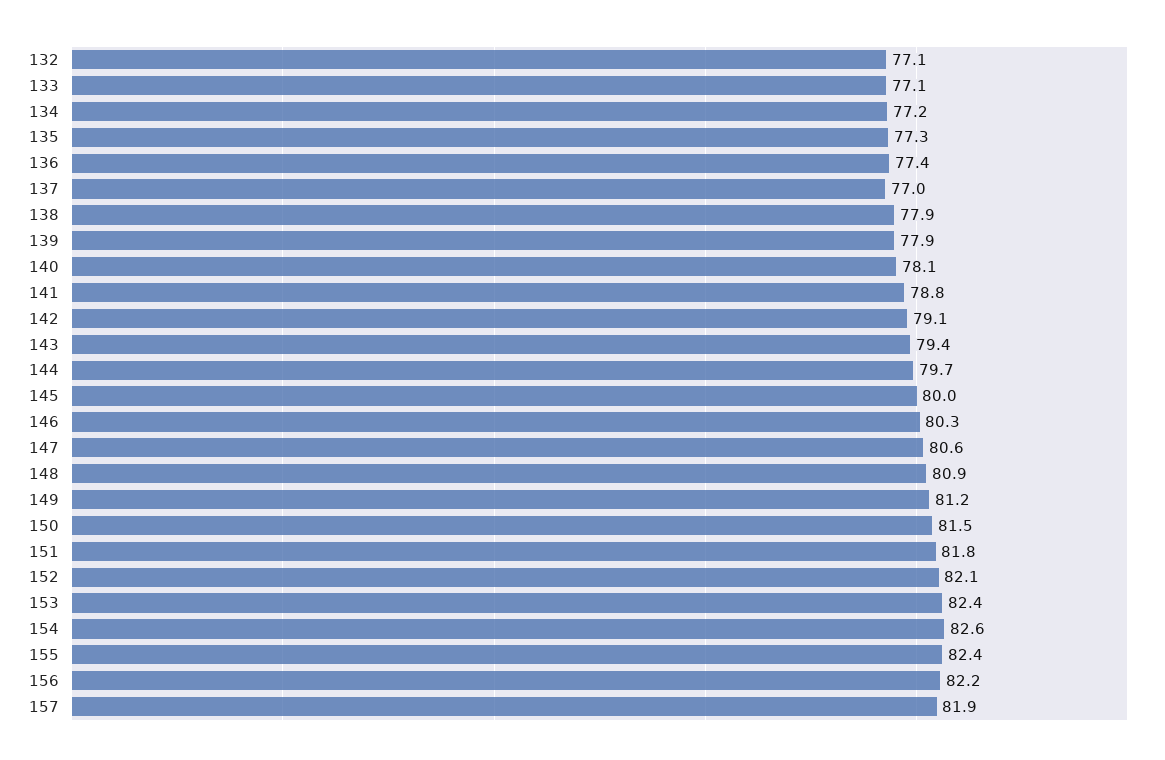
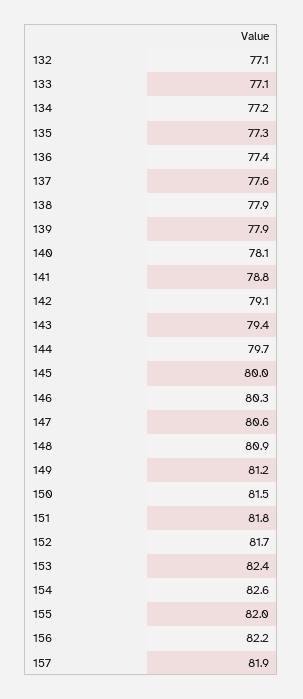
  {
    "132": 77.1,
    "133": 77.1,
    "134": 77.2,
    "135": 77.3,
    "136": 77.4,
-   "137": 77,
+   "137": 77.6,
    "138": 77.9,
    "139": 77.9,
    "140": 78.1,
    "141": 78.8,
    "142": 79.1,
    "143": 79.4,
    "144": 79.7,
    "145": 80,
    "146": 80.3,
    "147": 80.6,
    "148": 80.9,
    "149": 81.2,
    "150": 81.5,
    "151": 81.8,
-   "152": 82.1,
+   "152": 81.7,
    "153": 82.4,
    "154": 82.6,
-   "155": 82.4,
+   "155": 82,
    "156": 82.2,
    "157": 81.9
  }

